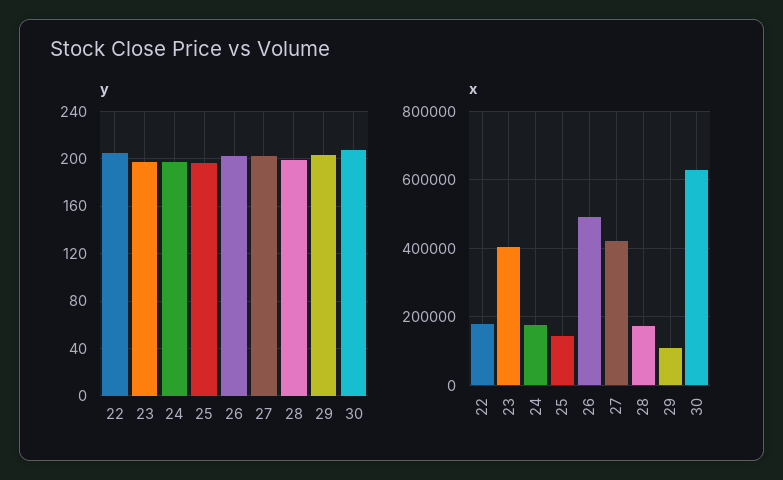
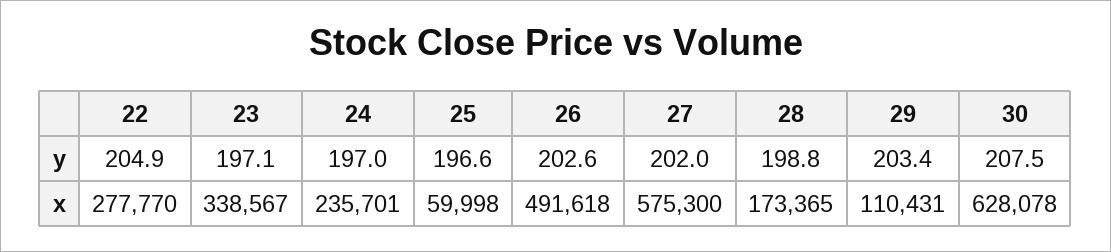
  {
    "y": {
      "22": 204.9,
      "23": 197.1,
      "24": 197,
      "25": 196.6,
      "26": 202.6,
      "27": 202,
      "28": 198.8,
      "29": 203.4,
      "30": 207.5
    },
    "x": {
-     "22": 180000,
+     "22": 277770,
-     "23": 400000,
+     "23": 338567,
-     "24": 180000,
+     "24": 235701,
-     "25": 140000,
+     "25": 59998,
      "26": 491618,
-     "27": 420000,
+     "27": 575300,
      "28": 173365,
      "29": 110431,
      "30": 628078
    }
  }

